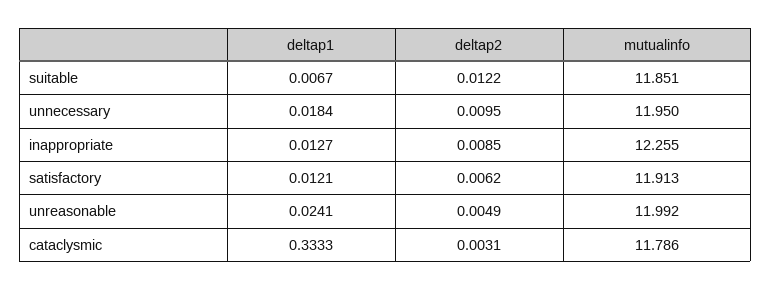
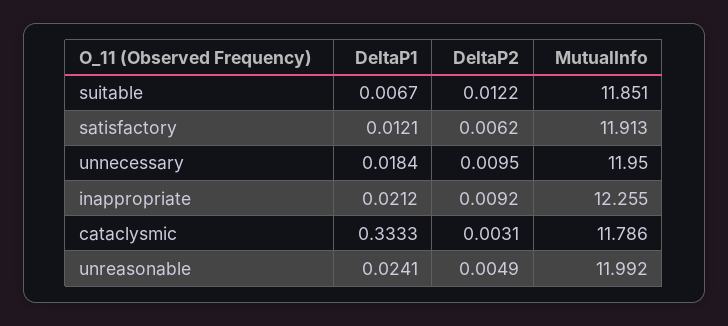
  {
    "deltap1": {
      "suitable": 0.0067,
      "unnecessary": 0.0184,
-     "inappropriate": 0.0127,
+     "inappropriate": 0.0212,
      "satisfactory": 0.0121,
      "unreasonable": 0.0241,
      "cataclysmic": 0.3333
    },
    "deltap2": {
      "suitable": 0.0122,
      "unnecessary": 0.0095,
-     "inappropriate": 0.0085,
+     "inappropriate": 0.0092,
      "satisfactory": 0.0062,
      "unreasonable": 0.0049,
      "cataclysmic": 0.0031
    },
    "mutualinfo": {
      "suitable": 11.851,
      "unnecessary": 11.95,
      "inappropriate": 12.255,
      "satisfactory": 11.913,
      "unreasonable": 11.992,
      "cataclysmic": 11.786
    }
  }

